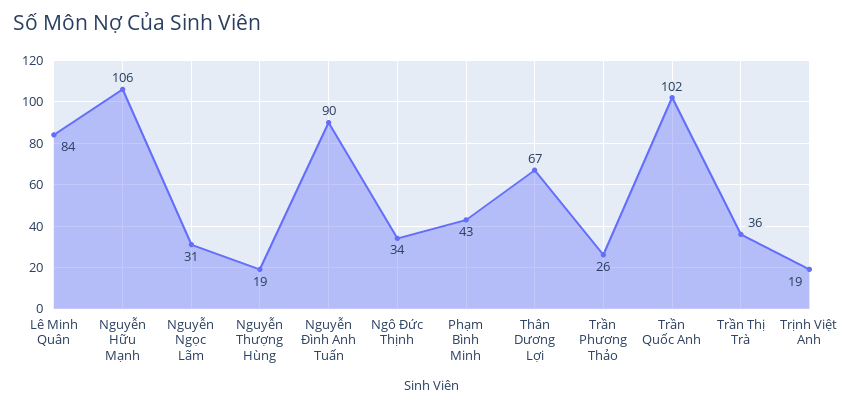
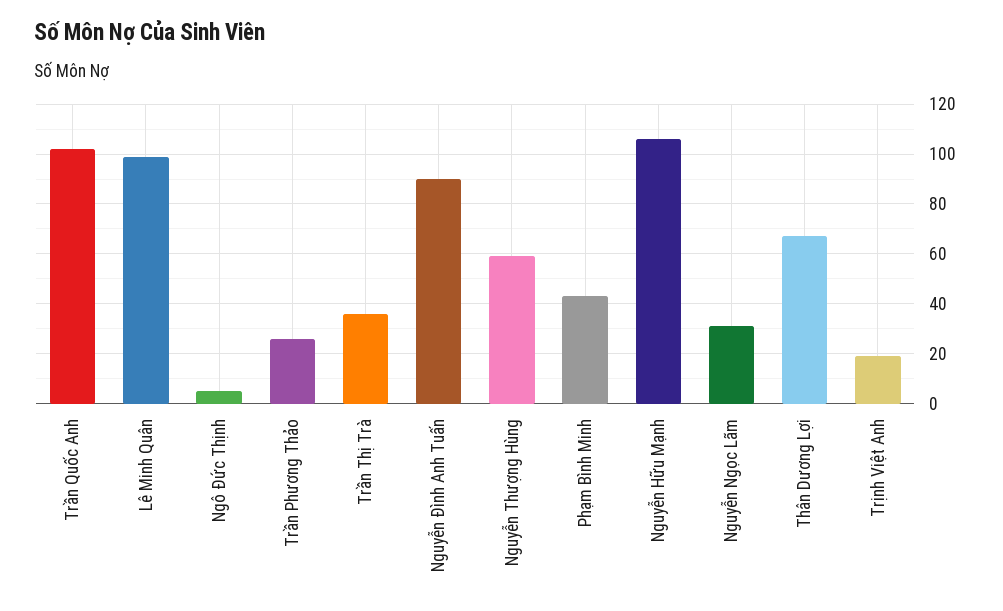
  {
-   "Lê Minh Quân": 84,
+   "Lê Minh Quân": 100,
    "Nguyễn Hữu Mạnh": 106,
    "Nguyễn Ngọc Lãm": 31,
-   "Nguyễn Thượng Hùng": 19,
+   "Nguyễn Thượng Hùng": 60,
    "Nguyễn Đình Anh Tuấn": 90,
-   "Ngô Đức Thịnh": 34,
+   "Ngô Đức Thịnh": 5,
    "Phạm Bình Minh": 43,
    "Thân Dương Lợi": 67,
    "Trần Phương Thảo": 26,
    "Trần Quốc Anh": 102,
    "Trần Thị Trà": 36,
    "Trịnh Việt Anh": 19
  }

